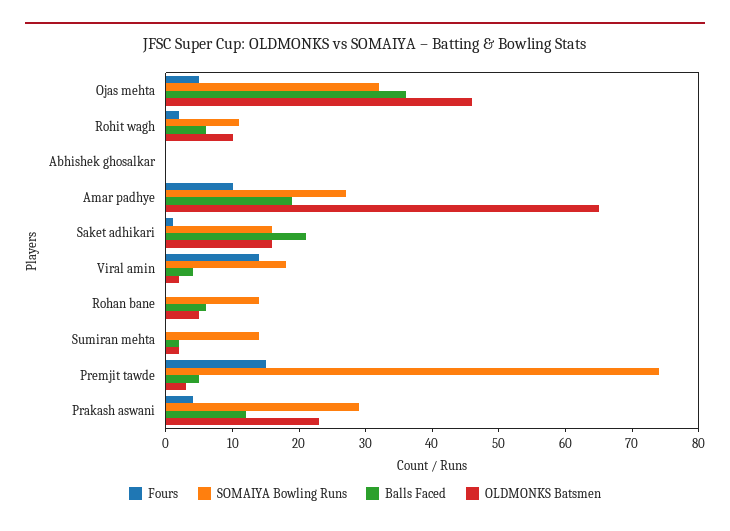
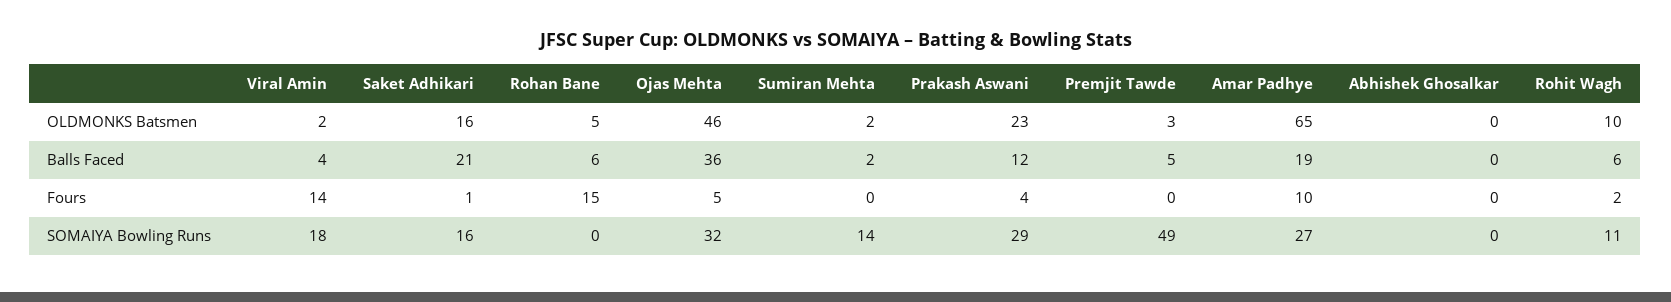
  {
    "Fours": {
      "Ojas mehta": 5,
      "Rohit wagh": 2,
      "Abhishek ghosalkar": 0,
      "Amar padhye": 10,
      "Saket adhikari": 1,
      "Viral amin": 14,
-     "Rohan bane": 0,
+     "Rohan bane": 15,
      "Sumiran mehta": 0,
-     "Premjit tawde": 15,
+     "Premjit tawde": 0,
      "Prakash aswani": 4
    },
    "SOMAIYA Bowling Runs": {
      "Ojas mehta": 32,
      "Rohit wagh": 11,
      "Abhishek ghosalkar": 0,
      "Amar padhye": 27,
      "Saket adhikari": 16,
      "Viral amin": 18,
-     "Rohan bane": 15,
+     "Rohan bane": 0,
      "Sumiran mehta": 14,
-     "Premjit tawde": 75,
+     "Premjit tawde": 49,
      "Prakash aswani": 29
    },
    "Balls Faced": {
      "Ojas mehta": 36,
      "Rohit wagh": 6,
      "Abhishek ghosalkar": 0,
      "Amar padhye": 19,
      "Saket adhikari": 21,
      "Viral amin": 4,
      "Rohan bane": 6,
      "Sumiran mehta": 2,
      "Premjit tawde": 5,
      "Prakash aswani": 12
    },
    "OLDMONKS Batsmen": {
      "Ojas mehta": 46,
      "Rohit wagh": 10,
      "Abhishek ghosalkar": 0,
      "Amar padhye": 65,
      "Saket adhikari": 16,
      "Viral amin": 2,
      "Rohan bane": 5,
      "Sumiran mehta": 2,
      "Premjit tawde": 3,
      "Prakash aswani": 23
    }
  }

